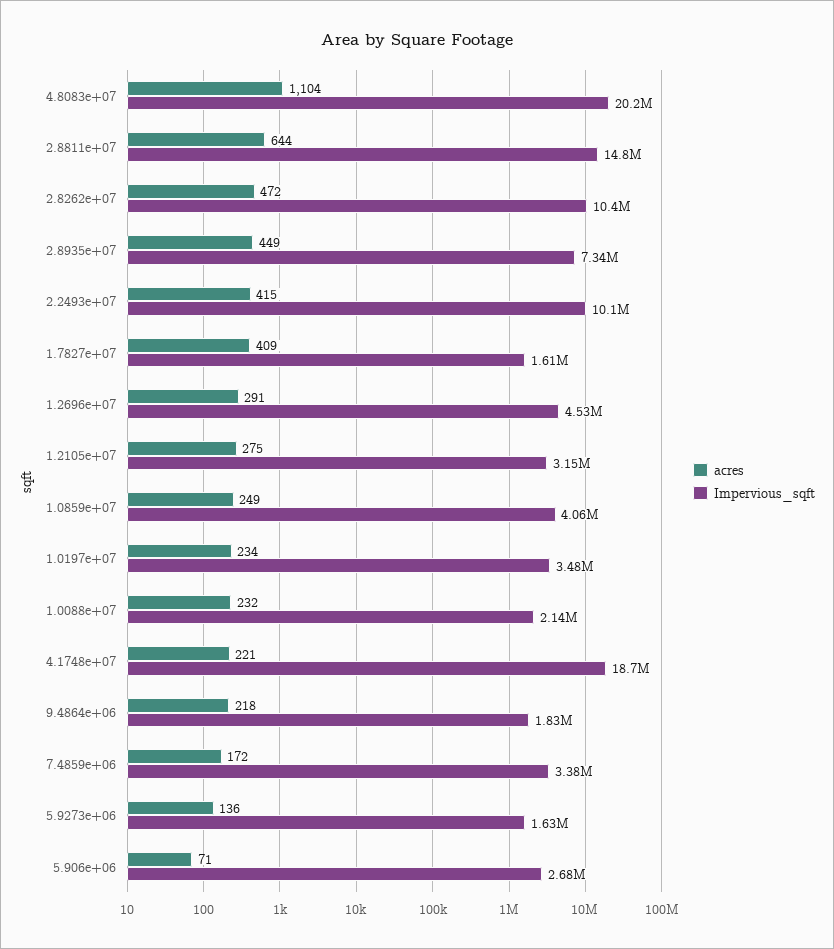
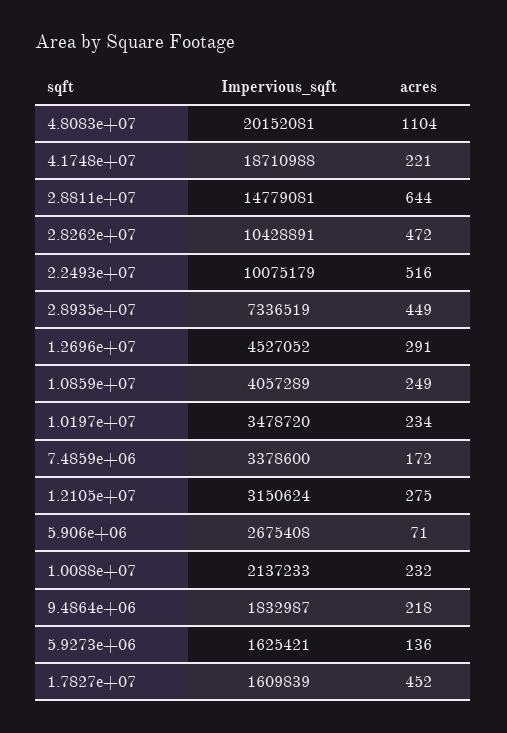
  {
    "acres": {
      "4.8083e+07": 1104,
      "2.8811e+07": 644,
      "2.8262e+07": 472,
      "2.8935e+07": 449,
-     "2.2493e+07": 415,
+     "2.2493e+07": 516,
-     "1.7827e+07": 409,
+     "1.7827e+07": 452,
      "1.2696e+07": 291,
      "1.2105e+07": 275,
      "1.0859e+07": 249,
      "1.0197e+07": 234,
      "1.0088e+07": 232,
      "4.1748e+07": 221,
      "9.4864e+06": 218,
      "7.4859e+06": 172,
      "5.9273e+06": 136,
      "5.906e+06": 71
    },
    "Impervious_sqft": {
      "4.8083e+07": 20152081,
      "2.8811e+07": 14779081,
      "2.8262e+07": 10428891,
      "2.8935e+07": 7336519,
      "2.2493e+07": 10075179,
      "1.7827e+07": 1609839,
      "1.2696e+07": 4527052,
      "1.2105e+07": 3150624,
      "1.0859e+07": 4057289,
      "1.0197e+07": 3478720,
      "1.0088e+07": 2137233,
      "4.1748e+07": 18710988,
      "9.4864e+06": 1832987,
      "7.4859e+06": 3378600,
      "5.9273e+06": 1625421,
      "5.906e+06": 2675408
    }
  }

